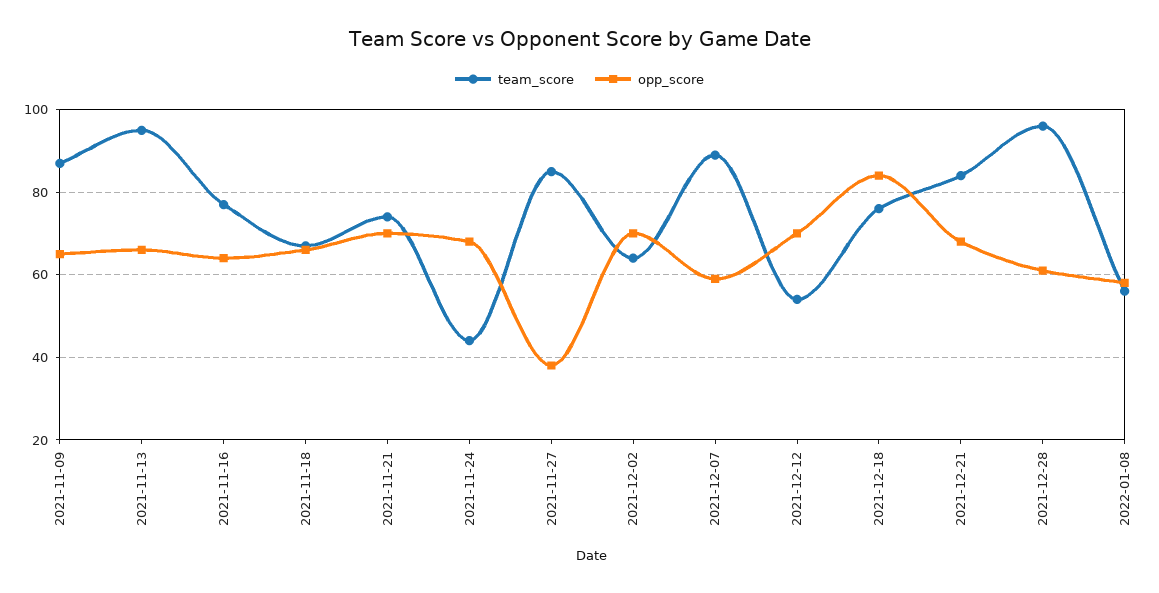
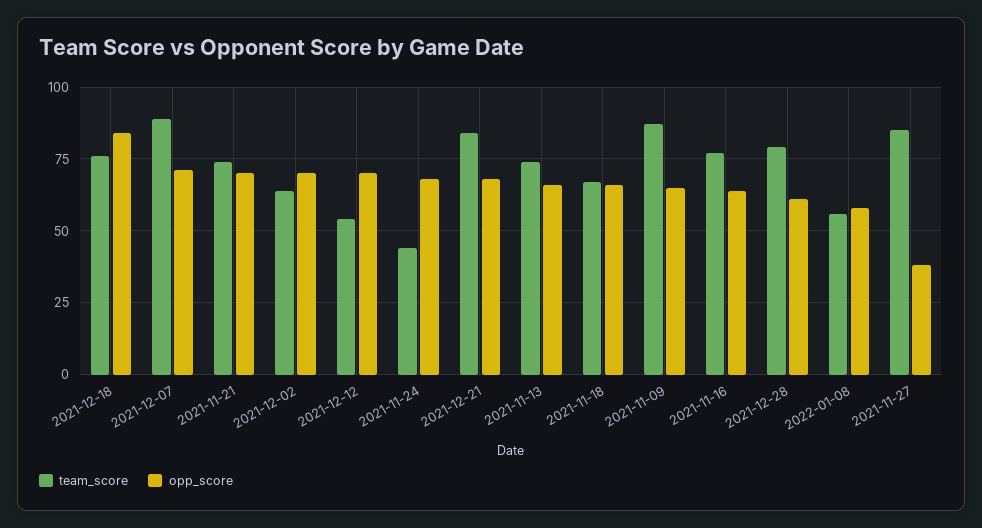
  {
    "team_score": {
      "2021-11-09": 85,
-     "2021-11-13": 95,
+     "2021-11-13": 75,
      "2021-11-16": 75,
      "2021-11-18": 65,
      "2021-11-21": 75,
      "2021-11-24": 45,
      "2021-11-27": 85,
      "2021-12-02": 65,
      "2021-12-07": 90,
      "2021-12-12": 55,
      "2021-12-18": 75,
      "2021-12-21": 85,
-     "2021-12-28": 95,
+     "2021-12-28": 80,
      "2022-01-08": 55
    },
    "opp_score": {
      "2021-11-09": 65,
      "2021-11-13": 65,
      "2021-11-16": 65,
      "2021-11-18": 65,
      "2021-11-21": 70,
      "2021-11-24": 70,
      "2021-11-27": 40,
      "2021-12-02": 70,
-     "2021-12-07": 60,
+     "2021-12-07": 70,
      "2021-12-12": 70,
      "2021-12-18": 85,
      "2021-12-21": 70,
      "2021-12-28": 60,
      "2022-01-08": 60
    }
  }

